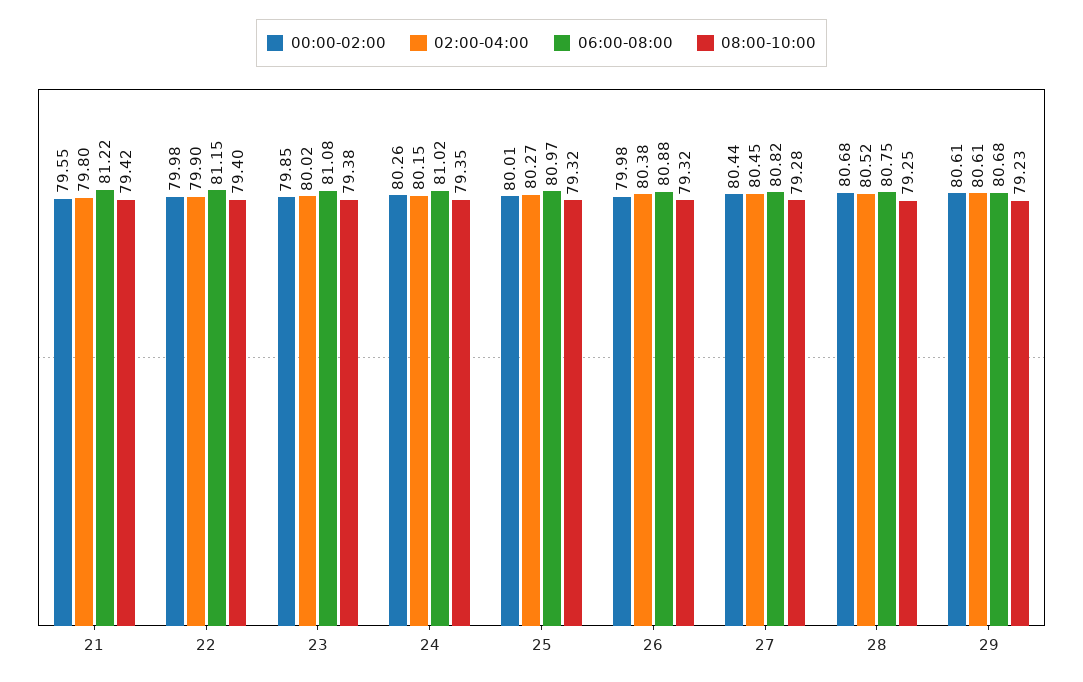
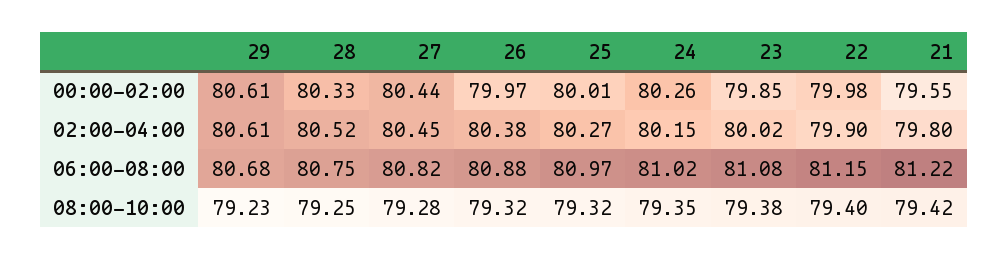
  {
    "00:00-02:00": {
      "21": 79.55,
      "22": 79.98,
      "23": 79.85,
      "24": 80.26,
      "25": 80.01,
-     "26": 79.98,
+     "26": 79.97,
      "27": 80.44,
-     "28": 80.68,
+     "28": 80.33,
      "29": 80.61
    },
    "02:00-04:00": {
      "21": 79.8,
      "22": 79.9,
      "23": 80.02,
      "24": 80.15,
      "25": 80.27,
      "26": 80.38,
      "27": 80.45,
      "28": 80.52,
      "29": 80.61
    },
    "06:00-08:00": {
      "21": 81.22,
      "22": 81.15,
      "23": 81.08,
      "24": 81.02,
      "25": 80.97,
      "26": 80.88,
      "27": 80.82,
      "28": 80.75,
      "29": 80.68
    },
    "08:00-10:00": {
      "21": 79.42,
      "22": 79.4,
      "23": 79.38,
      "24": 79.35,
      "25": 79.32,
      "26": 79.32,
      "27": 79.28,
      "28": 79.25,
      "29": 79.23
    }
  }

